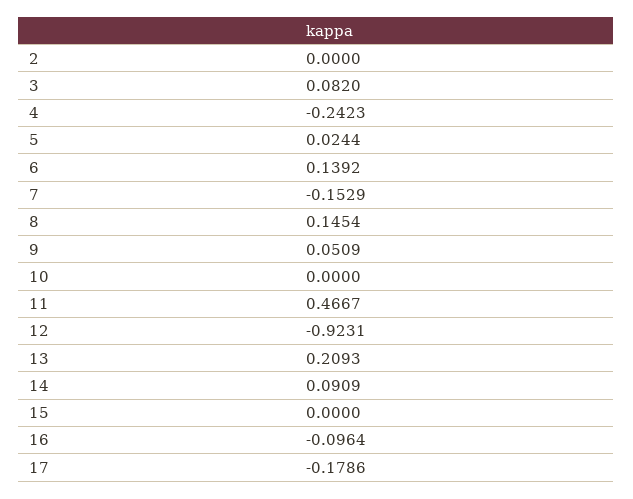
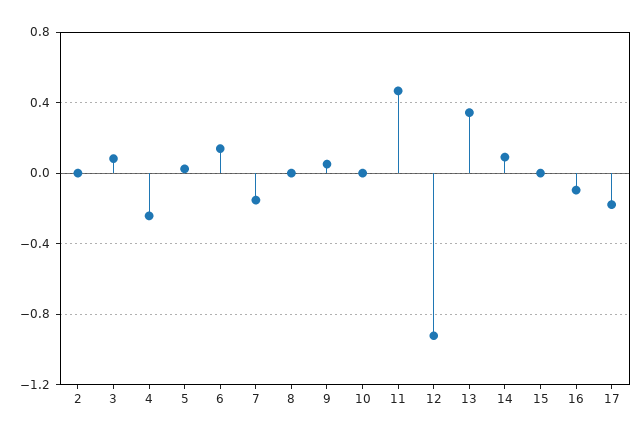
  {
    "2": 0,
    "3": 0.082,
    "4": -0.2423,
    "5": 0.0244,
    "6": 0.1392,
    "7": -0.1529,
-   "8": 0.1454,
+   "8": 0,
    "9": 0.0509,
    "10": 0,
    "11": 0.4667,
    "12": -0.9231,
-   "13": 0.2093,
+   "13": 0.35,
    "14": 0.0909,
    "15": 0,
    "16": -0.0964,
    "17": -0.1786
  }

